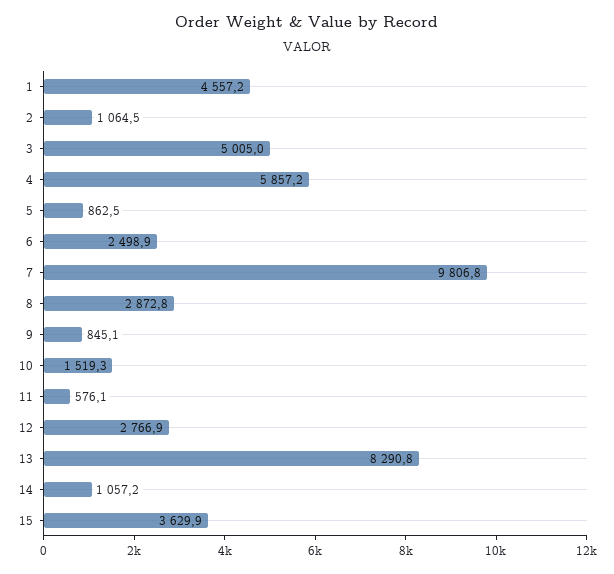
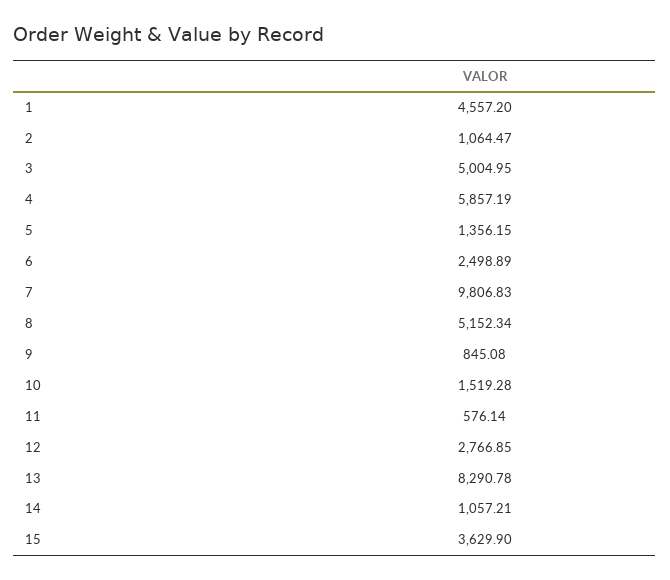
  {
    "1": 4557.2,
    "2": 1064.47,
    "3": 5004.95,
    "4": 5857.19,
-   "5": 862.5,
+   "5": 1356.15,
    "6": 2498.89,
    "7": 9806.83,
-   "8": 2872.8,
+   "8": 5152.34,
    "9": 845.08,
    "10": 1519.28,
    "11": 576.14,
    "12": 2766.85,
    "13": 8290.78,
    "14": 1057.21,
    "15": 3629.9
  }

